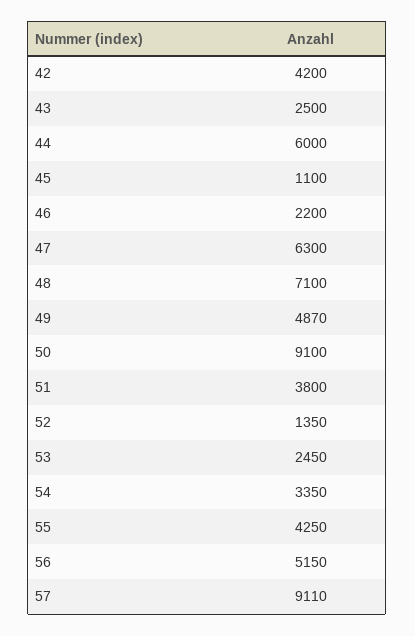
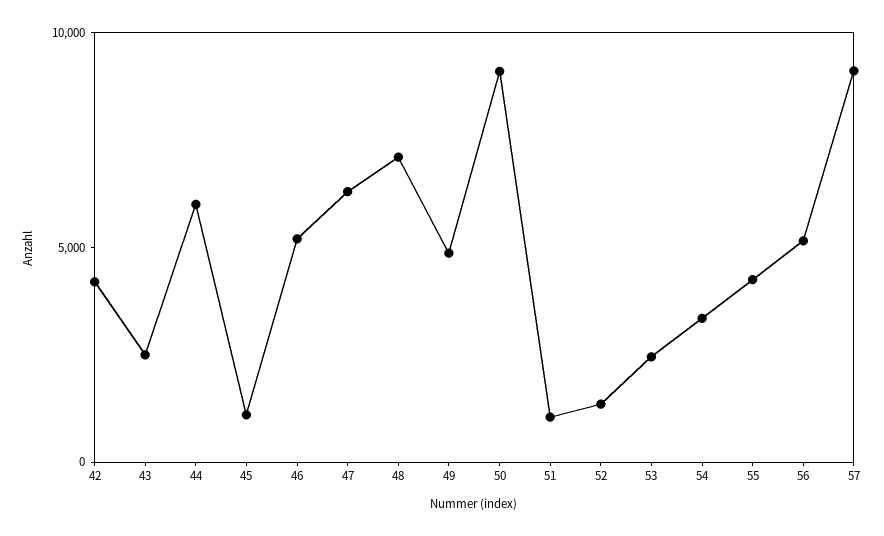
  {
    "42": 4200,
    "43": 2500,
    "44": 6000,
    "45": 1100,
-   "46": 2200,
+   "46": 5000,
    "47": 6300,
    "48": 7100,
    "49": 4870,
    "50": 9100,
-   "51": 3800,
+   "51": 1000,
    "52": 1350,
    "53": 2450,
    "54": 3350,
    "55": 4250,
    "56": 5150,
    "57": 9110
  }

